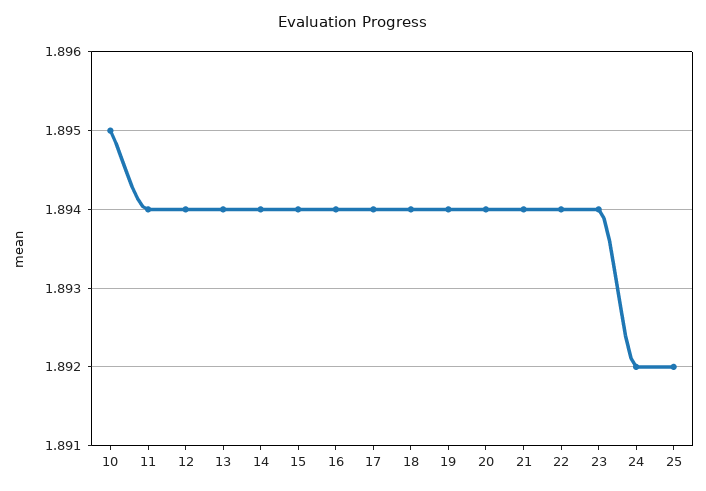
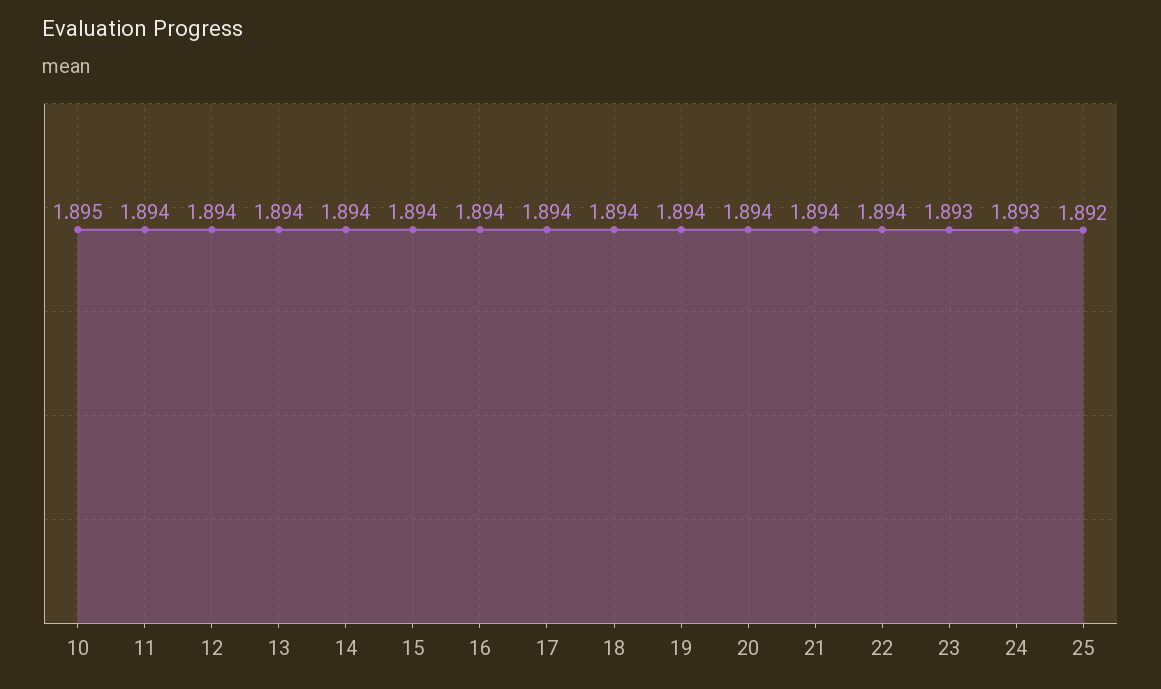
  {
    "10": 1.895,
    "11": 1.894,
    "12": 1.894,
    "13": 1.894,
    "14": 1.894,
    "15": 1.894,
    "16": 1.894,
    "17": 1.894,
    "18": 1.894,
    "19": 1.894,
    "20": 1.894,
    "21": 1.894,
    "22": 1.894,
-   "23": 1.894,
+   "23": 1.893,
-   "24": 1.892,
+   "24": 1.893,
    "25": 1.892
  }

